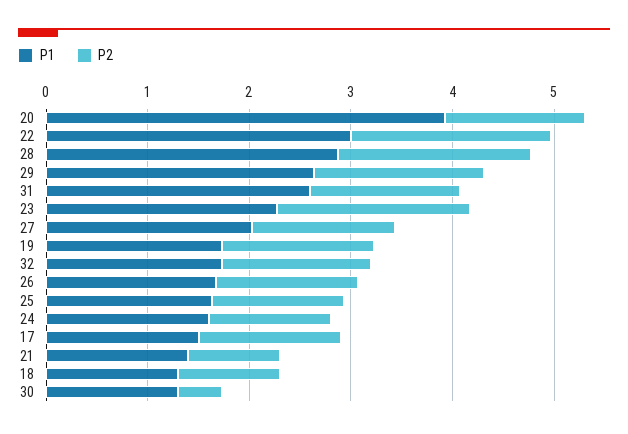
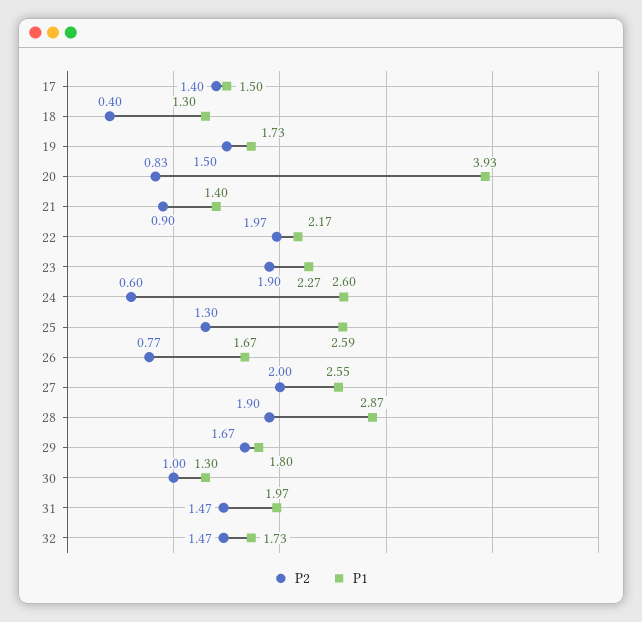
  {
    "P1": {
      "20": 3.93,
-     "22": 3,
+     "22": 2.17,
      "28": 2.87,
-     "29": 2.6,
+     "29": 1.8,
-     "31": 2.6,
+     "31": 1.97,
      "23": 2.27,
-     "27": 2,
+     "27": 2.55,
      "19": 1.73,
      "32": 1.73,
      "26": 1.67,
-     "25": 1.6,
+     "25": 2.59,
-     "24": 1.6,
+     "24": 2.6,
      "17": 1.5,
      "21": 1.4,
      "18": 1.3,
      "30": 1.3
    },
    "P2": {
-     "20": 1.4,
+     "20": 0.83,
      "22": 1.97,
      "28": 1.9,
      "29": 1.67,
      "31": 1.47,
      "23": 1.9,
-     "27": 1.4,
+     "27": 2,
      "19": 1.5,
      "32": 1.47,
-     "26": 1.4,
+     "26": 0.77,
      "25": 1.3,
-     "24": 1.2,
+     "24": 0.6,
      "17": 1.4,
      "21": 0.9,
-     "18": 1,
+     "18": 0.4,
-     "30": 0.4
+     "30": 1
    }
  }

